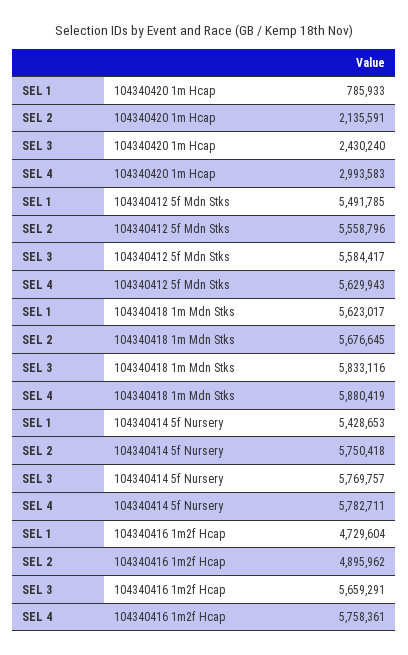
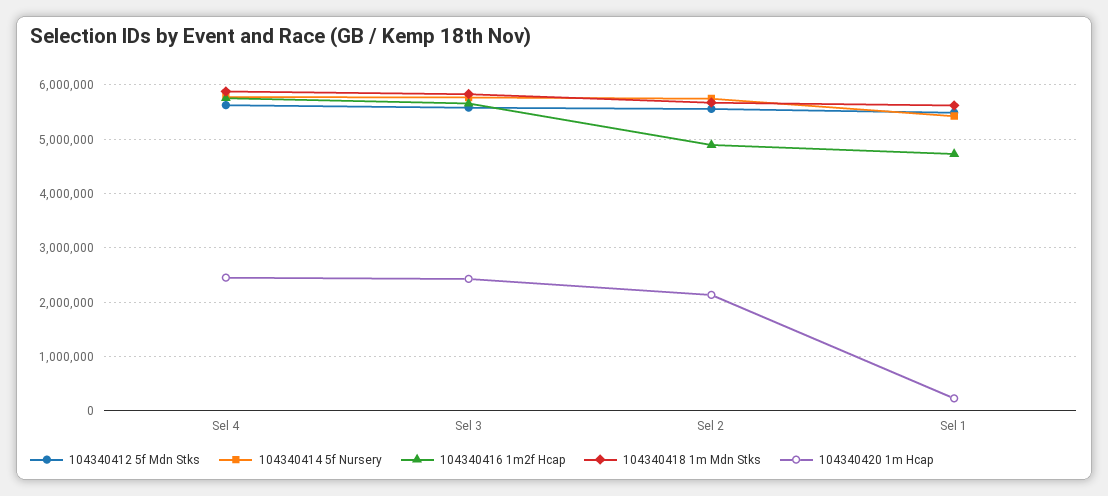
  {
    "104340420 1m Hcap": {
-     "SEL 1": 785933,
+     "SEL 1": 200000,
      "SEL 2": 2135591,
      "SEL 3": 2430240,
-     "SEL 4": 2993583
+     "SEL 4": 2400000
    },
    "104340412 5f Mdn Stks": {
      "SEL 1": 5491785,
      "SEL 2": 5558796,
      "SEL 3": 5584417,
      "SEL 4": 5629943
    },
    "104340418 1m Mdn Stks": {
      "SEL 1": 5623017,
      "SEL 2": 5676645,
      "SEL 3": 5833116,
      "SEL 4": 5880419
    },
    "104340414 5f Nursery": {
      "SEL 1": 5428653,
      "SEL 2": 5750418,
      "SEL 3": 5769757,
      "SEL 4": 5782711
    },
    "104340416 1m2f Hcap": {
      "SEL 1": 4729604,
      "SEL 2": 4895962,
      "SEL 3": 5659291,
      "SEL 4": 5758361
    }
  }

